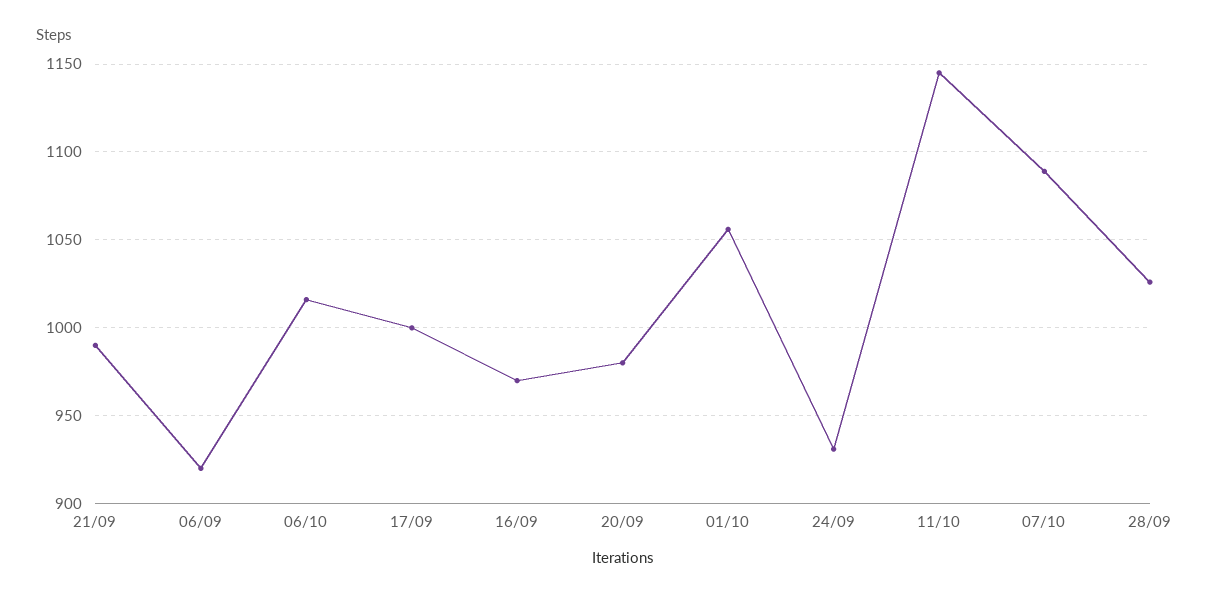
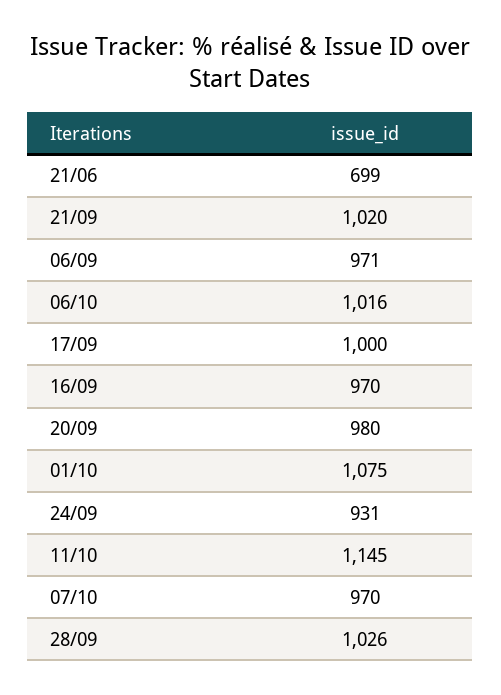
  {
-   "21/09": 990,
+   "21/09": 1020,
-   "06/09": 920,
+   "06/09": 971,
    "06/10": 1016,
    "17/09": 1000,
    "16/09": 970,
    "20/09": 980,
-   "01/10": 1055,
+   "01/10": 1075,
    "24/09": 931,
    "11/10": 1145,
-   "07/10": 1090,
+   "07/10": 970,
-   "28/09": 1026
+   "28/09": 1026,
+   "21/06": 699
  }

